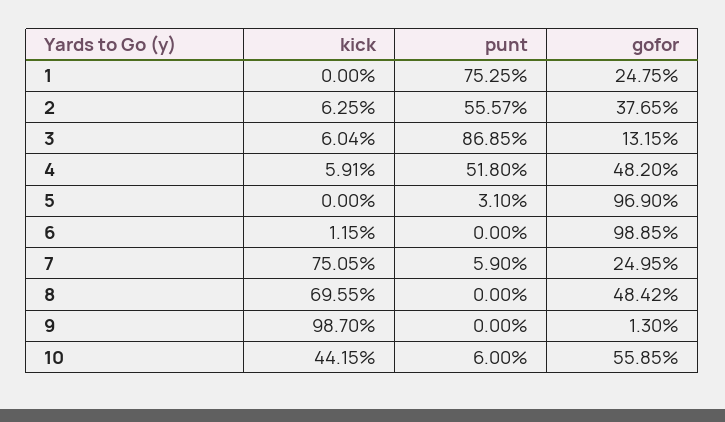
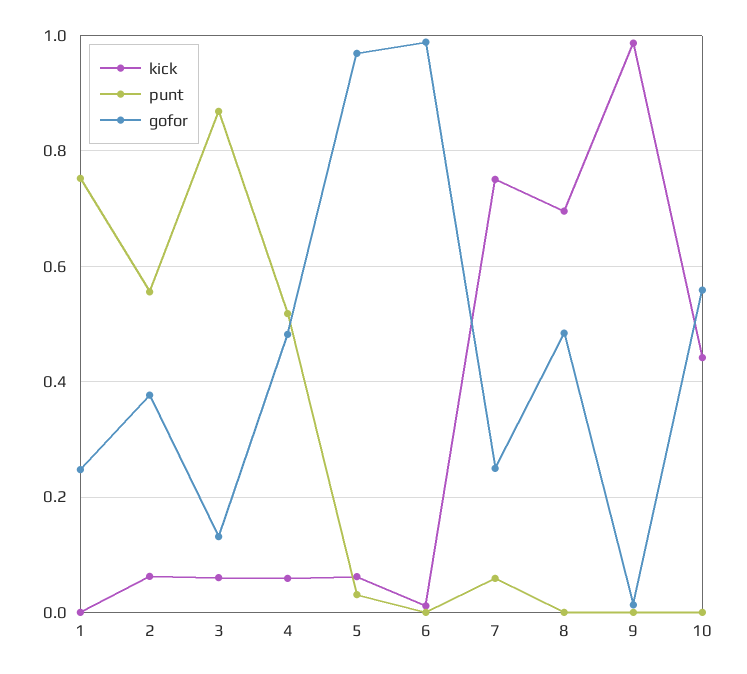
  {
    "kick": {
      "1": 0,
      "2": 0.0625,
      "3": 0.0604,
      "4": 0.0591,
-     "5": 0,
+     "5": 0.06,
      "6": 0.0115,
      "7": 0.7505,
      "8": 0.6955,
      "9": 0.987,
      "10": 0.4415
    },
    "punt": {
      "1": 0.7525,
      "2": 0.5557,
      "3": 0.8685,
      "4": 0.518,
      "5": 0.031,
      "6": 0,
      "7": 0.059,
      "8": 0,
      "9": 0,
-     "10": 0.06
+     "10": 0
    },
    "gofor": {
      "1": 0.2475,
      "2": 0.3765,
      "3": 0.1315,
      "4": 0.482,
      "5": 0.969,
      "6": 0.9885,
      "7": 0.2495,
      "8": 0.4842,
      "9": 0.013,
      "10": 0.5585
    }
  }

